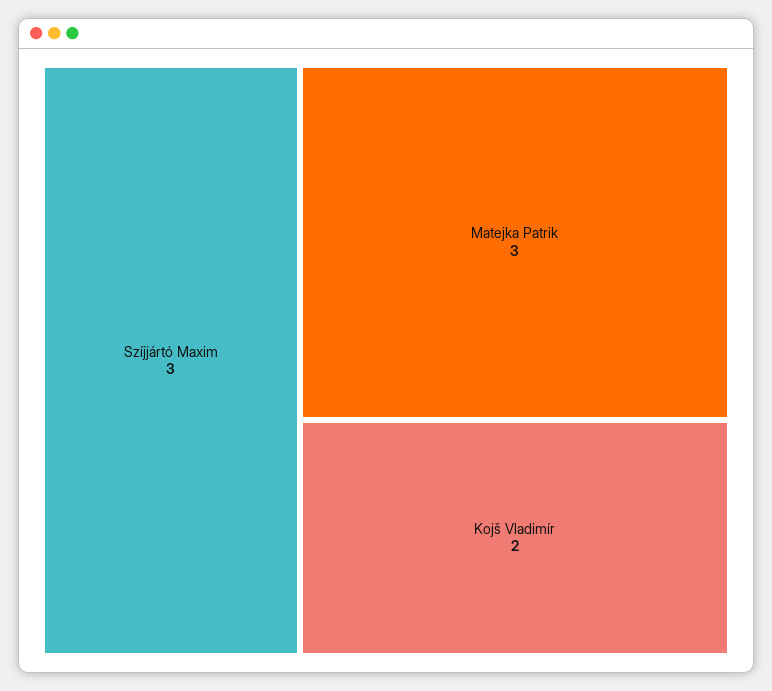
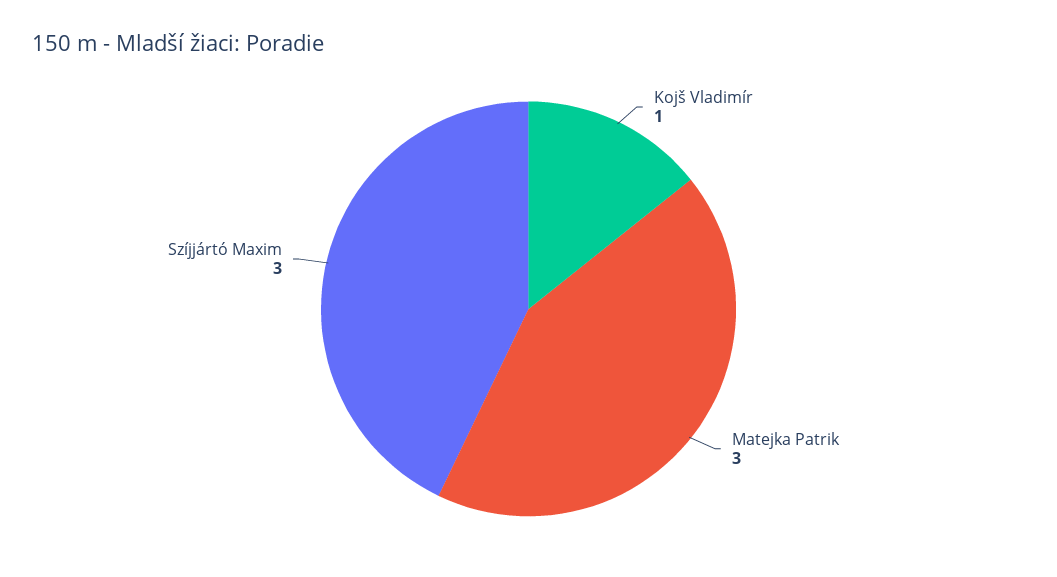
  {
    "Szíjjártó Maxim": 3,
    "Matejka Patrik": 3,
-   "Kojš Vladimír": 2
+   "Kojš Vladimír": 1
  }

